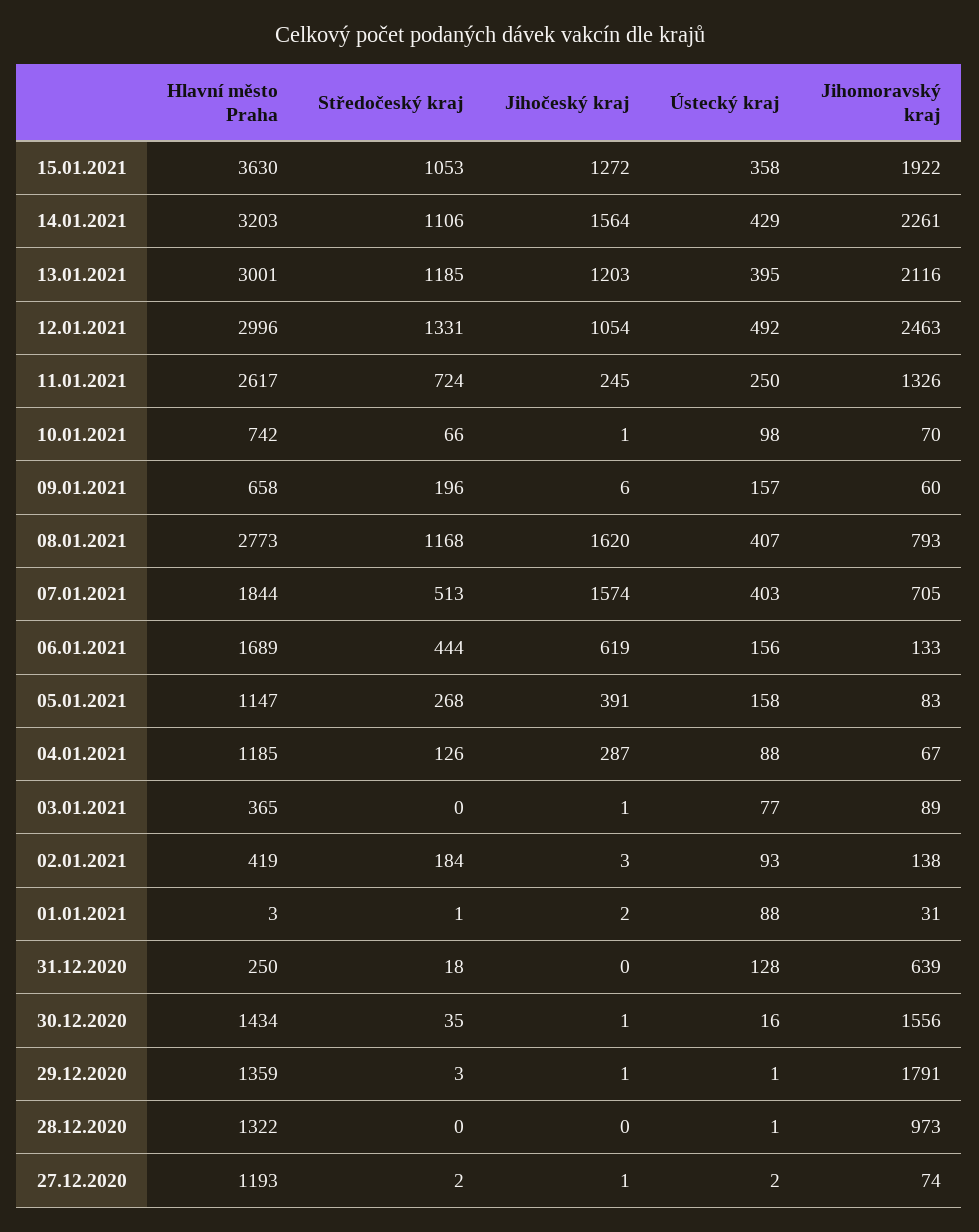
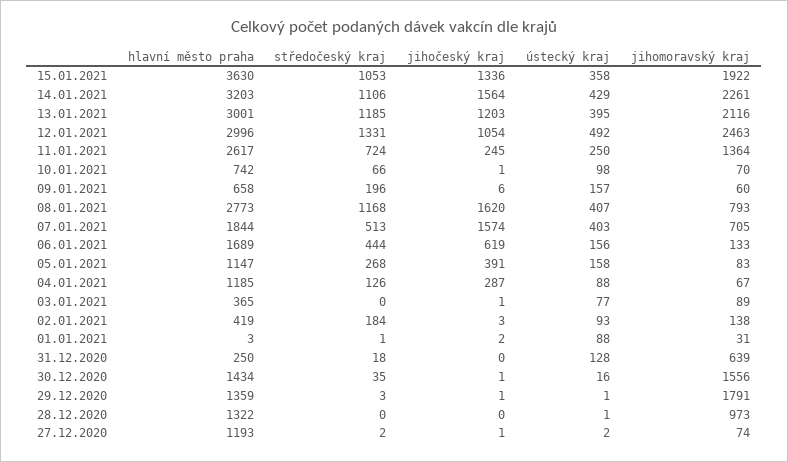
  {
    "Hlavní město Praha": {
      "15.01.2021": 3630,
      "14.01.2021": 3203,
      "13.01.2021": 3001,
      "12.01.2021": 2996,
      "11.01.2021": 2617,
      "10.01.2021": 742,
      "09.01.2021": 658,
      "08.01.2021": 2773,
      "07.01.2021": 1844,
      "06.01.2021": 1689,
      "05.01.2021": 1147,
      "04.01.2021": 1185,
      "03.01.2021": 365,
      "02.01.2021": 419,
      "01.01.2021": 3,
      "31.12.2020": 250,
      "30.12.2020": 1434,
      "29.12.2020": 1359,
      "28.12.2020": 1322,
      "27.12.2020": 1193
    },
    "Středočeský kraj": {
      "15.01.2021": 1053,
      "14.01.2021": 1106,
      "13.01.2021": 1185,
      "12.01.2021": 1331,
      "11.01.2021": 724,
      "10.01.2021": 66,
      "09.01.2021": 196,
      "08.01.2021": 1168,
      "07.01.2021": 513,
      "06.01.2021": 444,
      "05.01.2021": 268,
      "04.01.2021": 126,
      "03.01.2021": 0,
      "02.01.2021": 184,
      "01.01.2021": 1,
      "31.12.2020": 18,
      "30.12.2020": 35,
      "29.12.2020": 3,
      "28.12.2020": 0,
      "27.12.2020": 2
    },
    "Jihočeský kraj": {
-     "15.01.2021": 1272,
+     "15.01.2021": 1336,
      "14.01.2021": 1564,
      "13.01.2021": 1203,
      "12.01.2021": 1054,
      "11.01.2021": 245,
      "10.01.2021": 1,
      "09.01.2021": 6,
      "08.01.2021": 1620,
      "07.01.2021": 1574,
      "06.01.2021": 619,
      "05.01.2021": 391,
      "04.01.2021": 287,
      "03.01.2021": 1,
      "02.01.2021": 3,
      "01.01.2021": 2,
      "31.12.2020": 0,
      "30.12.2020": 1,
      "29.12.2020": 1,
      "28.12.2020": 0,
      "27.12.2020": 1
    },
    "Ústecký kraj": {
      "15.01.2021": 358,
      "14.01.2021": 429,
      "13.01.2021": 395,
      "12.01.2021": 492,
      "11.01.2021": 250,
      "10.01.2021": 98,
      "09.01.2021": 157,
      "08.01.2021": 407,
      "07.01.2021": 403,
      "06.01.2021": 156,
      "05.01.2021": 158,
      "04.01.2021": 88,
      "03.01.2021": 77,
      "02.01.2021": 93,
      "01.01.2021": 88,
      "31.12.2020": 128,
      "30.12.2020": 16,
      "29.12.2020": 1,
      "28.12.2020": 1,
      "27.12.2020": 2
    },
    "Jihomoravský kraj": {
      "15.01.2021": 1922,
      "14.01.2021": 2261,
      "13.01.2021": 2116,
      "12.01.2021": 2463,
-     "11.01.2021": 1326,
+     "11.01.2021": 1364,
      "10.01.2021": 70,
      "09.01.2021": 60,
      "08.01.2021": 793,
      "07.01.2021": 705,
      "06.01.2021": 133,
      "05.01.2021": 83,
      "04.01.2021": 67,
      "03.01.2021": 89,
      "02.01.2021": 138,
      "01.01.2021": 31,
      "31.12.2020": 639,
      "30.12.2020": 1556,
      "29.12.2020": 1791,
      "28.12.2020": 973,
      "27.12.2020": 74
    }
  }

